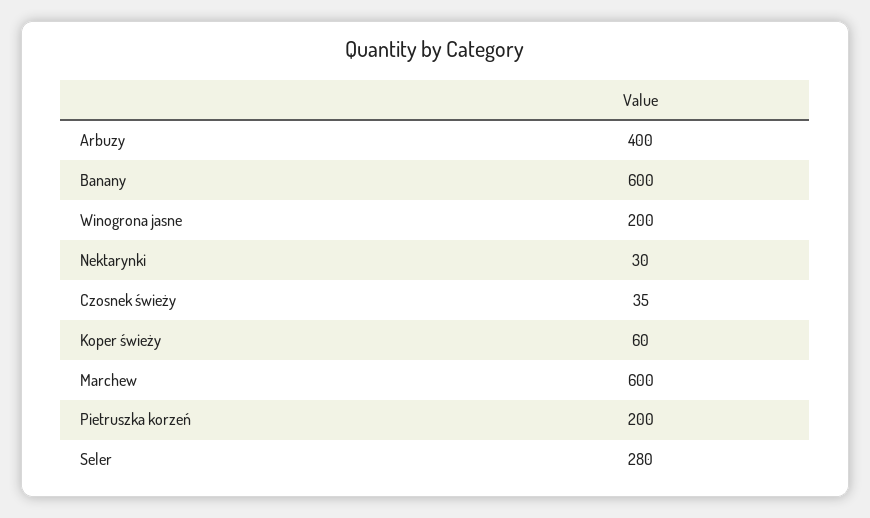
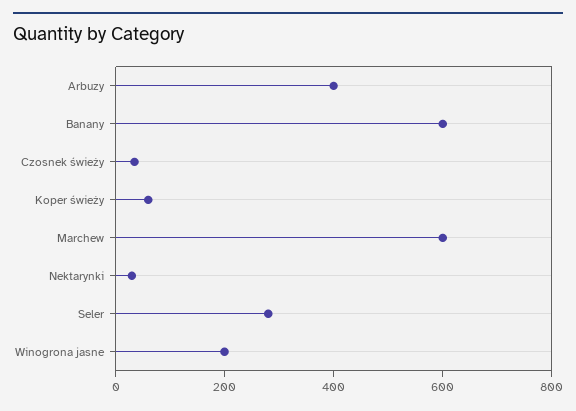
  {
    "Arbuzy": 400,
    "Banany": 600,
    "Winogrona jasne": 200,
    "Nektarynki": 30,
    "Czosnek świeży": 35,
    "Koper świeży": 60,
    "Marchew": 600,
-   "Pietruszka korzeń": 200,
    "Seler": 280
  }

